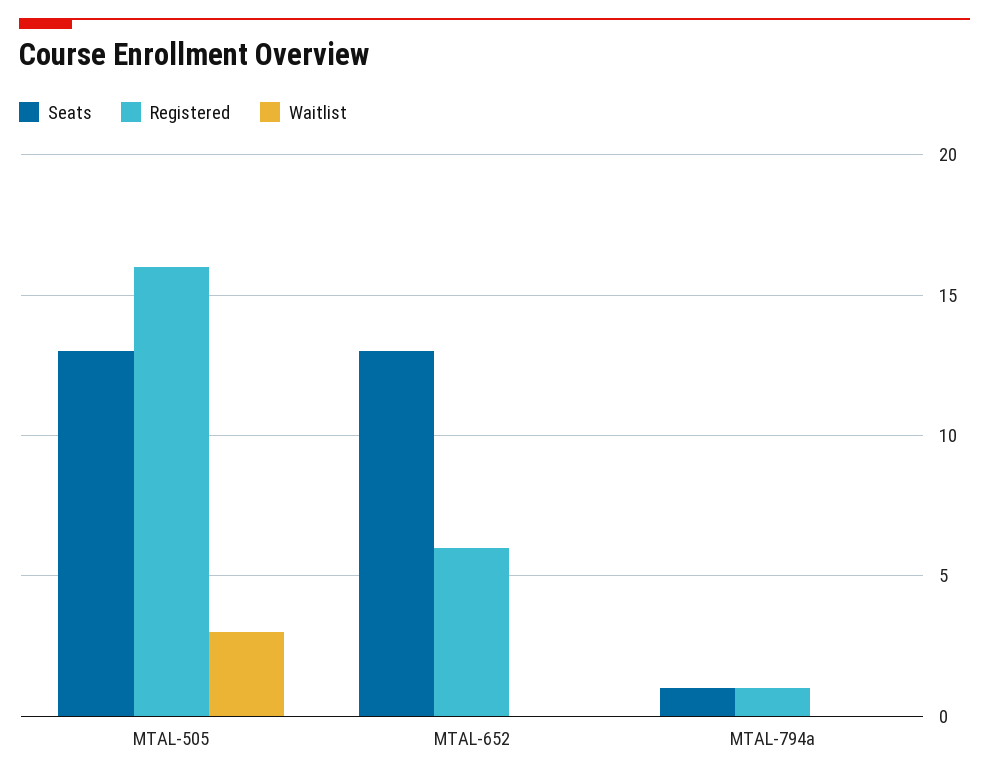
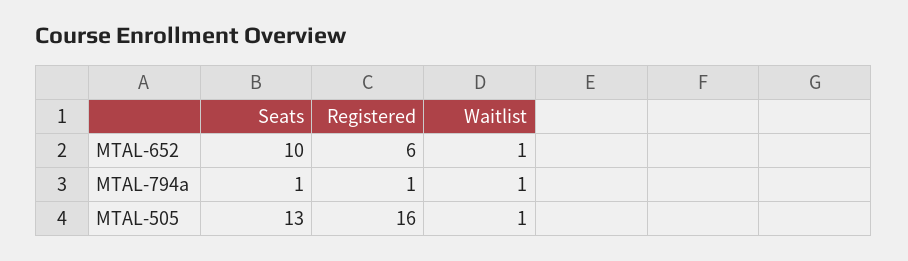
  {
    "Seats": {
      "MTAL-505": 13,
-     "MTAL-652": 13,
+     "MTAL-652": 10,
      "MTAL-794a": 1
    },
    "Registered": {
      "MTAL-505": 16,
      "MTAL-652": 6,
      "MTAL-794a": 1
    },
    "Waitlist": {
-     "MTAL-505": 3,
+     "MTAL-505": 1,
-     "MTAL-652": 0,
+     "MTAL-652": 1,
-     "MTAL-794a": 0
+     "MTAL-794a": 1
    }
  }

